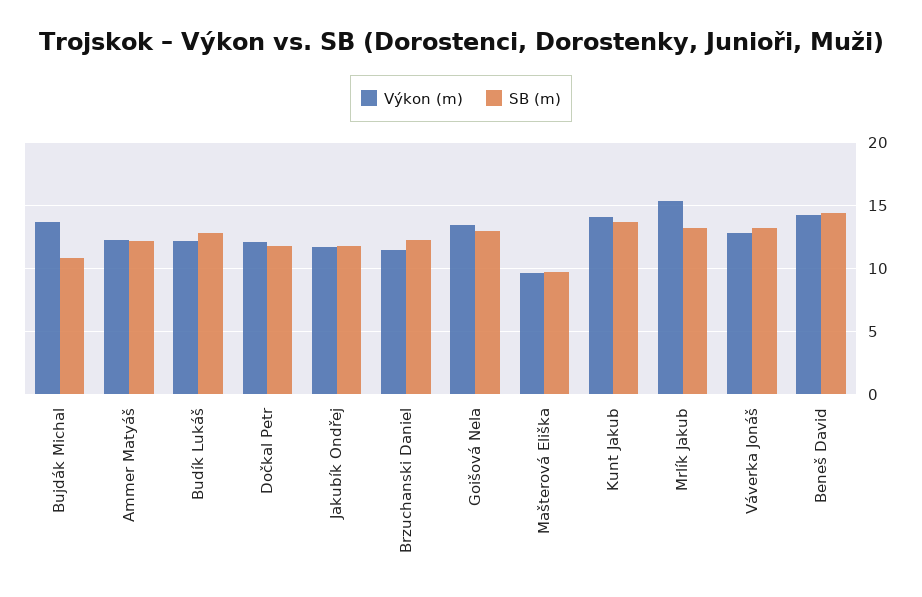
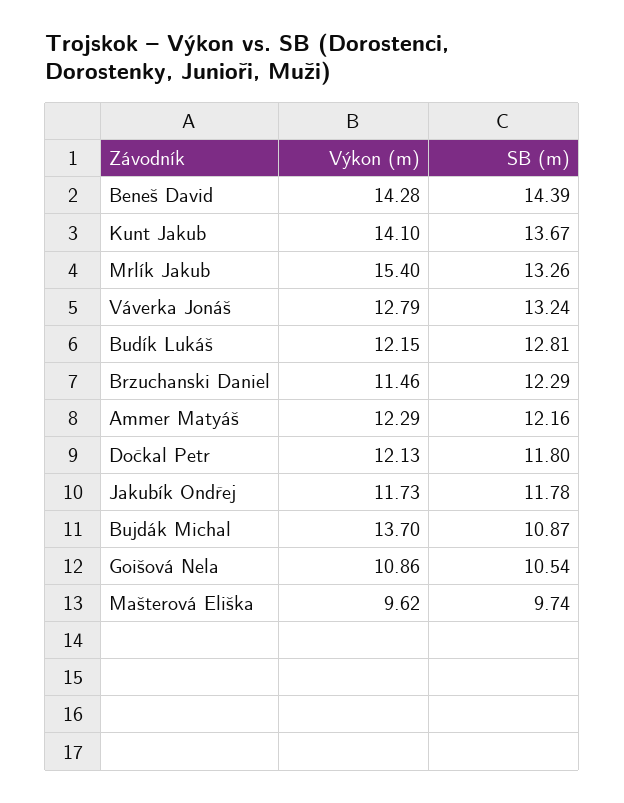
  {
    "Výkon (m)": {
      "Bujdák Michal": 13.7,
      "Ammer Matyáš": 12.29,
      "Budík Lukáš": 12.15,
      "Dočkal Petr": 12.13,
      "Jakubík Ondřej": 11.73,
      "Brzuchanski Daniel": 11.46,
-     "Goišová Nela": 13.5,
+     "Goišová Nela": 10.86,
      "Mašterová Eliška": 9.62,
      "Kunt Jakub": 14.1,
      "Mrlík Jakub": 15.4,
      "Váverka Jonáš": 12.79,
      "Beneš David": 14.28
    },
    "SB (m)": {
      "Bujdák Michal": 10.87,
      "Ammer Matyáš": 12.16,
      "Budík Lukáš": 12.81,
      "Dočkal Petr": 11.8,
      "Jakubík Ondřej": 11.78,
      "Brzuchanski Daniel": 12.29,
-     "Goišová Nela": 13,
+     "Goišová Nela": 10.54,
      "Mašterová Eliška": 9.74,
      "Kunt Jakub": 13.67,
      "Mrlík Jakub": 13.26,
      "Váverka Jonáš": 13.24,
      "Beneš David": 14.39
    }
  }

